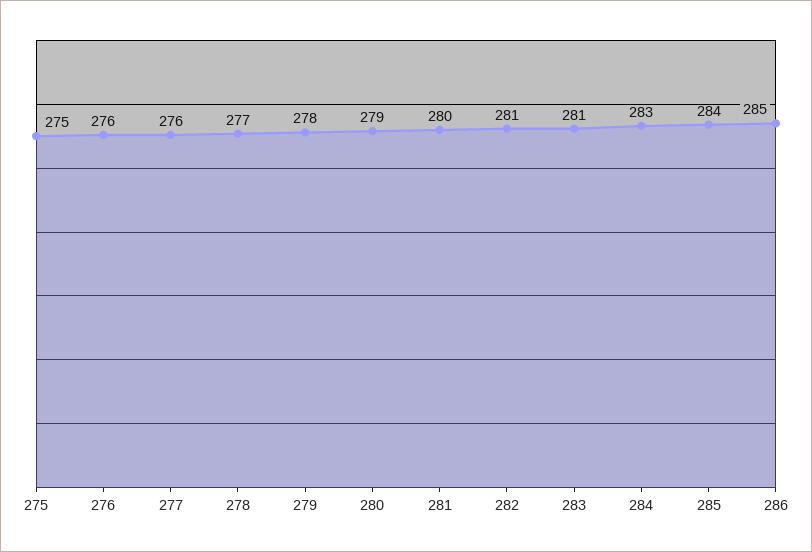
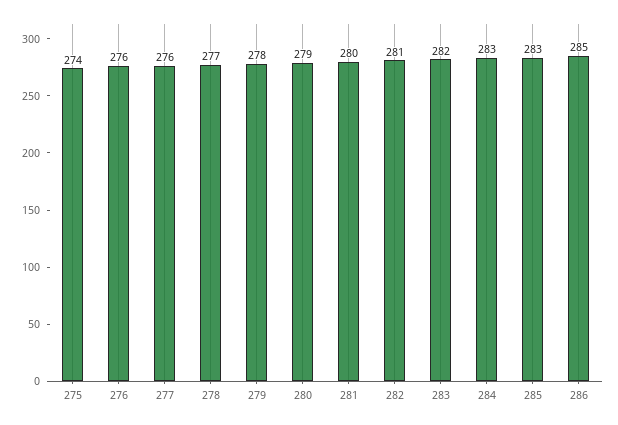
  {
-   "275": 275,
+   "275": 274,
    "276": 276,
    "277": 276,
    "278": 277,
    "279": 278,
    "280": 279,
    "281": 280,
    "282": 281,
-   "283": 281,
+   "283": 282,
    "284": 283,
-   "285": 284,
+   "285": 283,
    "286": 285
  }

